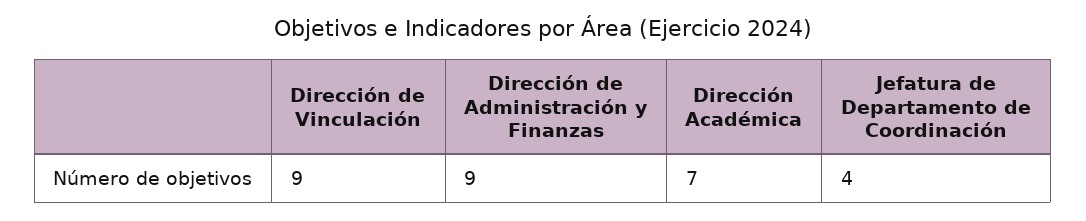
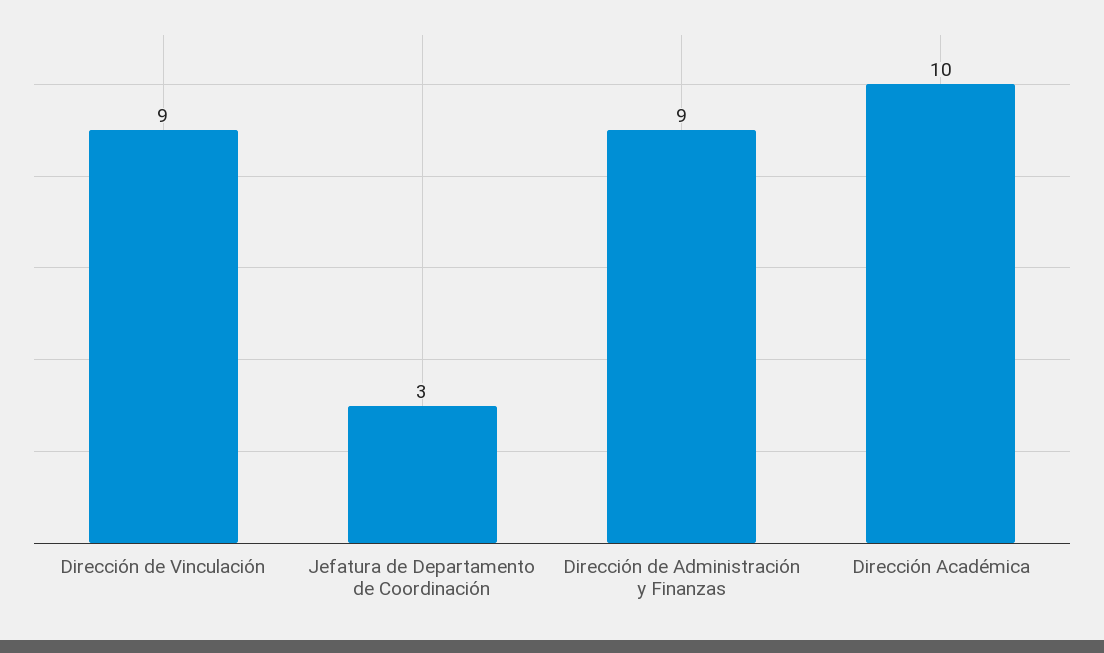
  {
    "Dirección de Vinculación": 9,
    "Dirección de Administración y Finanzas": 9,
-   "Dirección Académica": 7,
+   "Dirección Académica": 10,
-   "Jefatura de Departamento de Coordinación": 4
+   "Jefatura de Departamento de Coordinación": 3
  }

